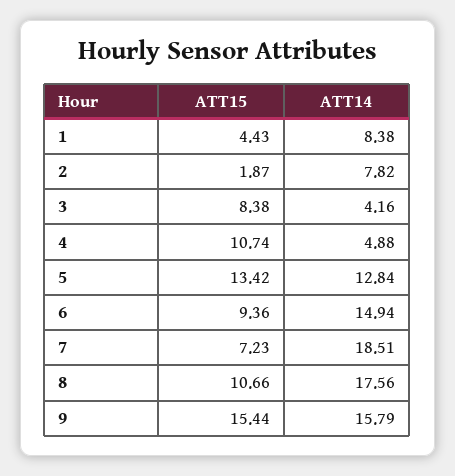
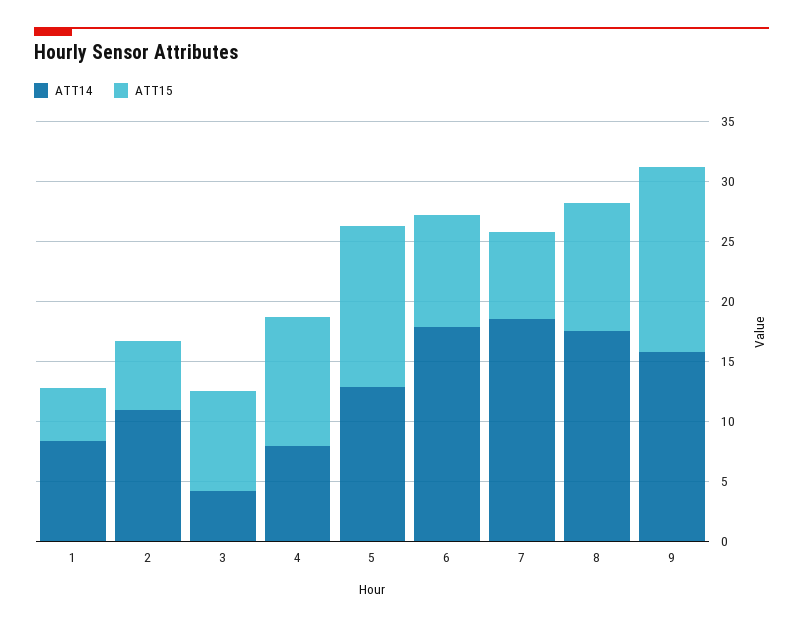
  {
    "ATT15": {
      "1": 4.43,
-     "2": 1.87,
+     "2": 6,
      "3": 8.38,
      "4": 10.74,
      "5": 13.42,
      "6": 9.36,
      "7": 7.23,
      "8": 10.66,
      "9": 15.44
    },
    "ATT14": {
      "1": 8.38,
-     "2": 7.82,
+     "2": 11,
      "3": 4.16,
-     "4": 4.88,
+     "4": 8,
      "5": 12.84,
-     "6": 14.94,
+     "6": 18,
      "7": 18.51,
      "8": 17.56,
      "9": 15.79
    }
  }

